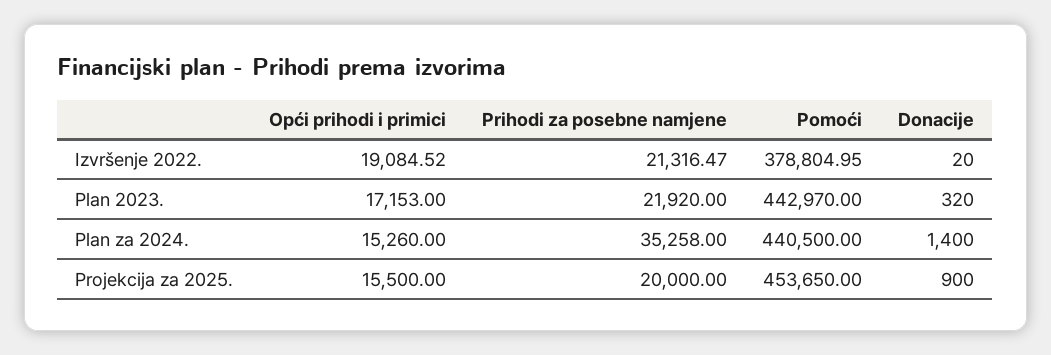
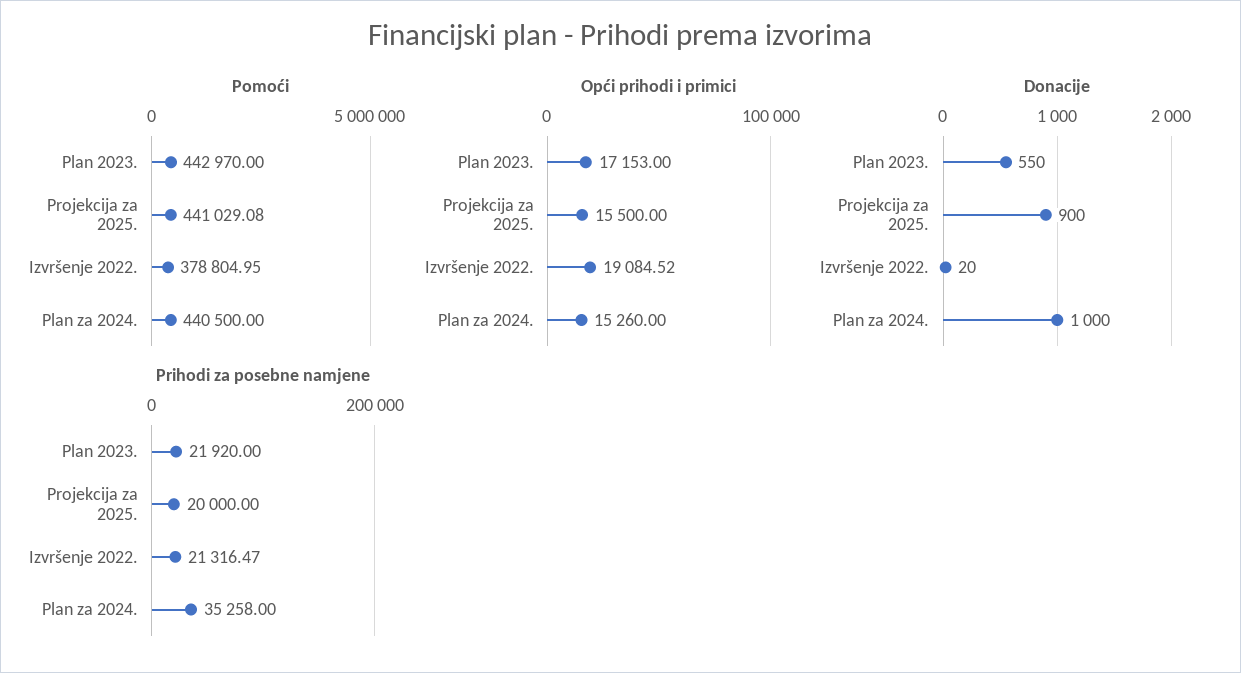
  {
    "Opći prihodi i primici": {
      "Izvršenje 2022.": 19084.52,
      "Plan 2023.": 17153,
      "Plan za 2024.": 15260,
      "Projekcija za 2025.": 15500
    },
    "Prihodi za posebne namjene": {
      "Izvršenje 2022.": 21316.47,
      "Plan 2023.": 21920,
      "Plan za 2024.": 35258,
      "Projekcija za 2025.": 20000
    },
    "Pomoći": {
      "Izvršenje 2022.": 378804.95,
      "Plan 2023.": 442970,
      "Plan za 2024.": 440500,
-     "Projekcija za 2025.": 453650
+     "Projekcija za 2025.": 441029.08
    },
    "Donacije": {
      "Izvršenje 2022.": 20,
-     "Plan 2023.": 320,
+     "Plan 2023.": 550,
-     "Plan za 2024.": 1400,
+     "Plan za 2024.": 1000,
      "Projekcija za 2025.": 900
    }
  }

